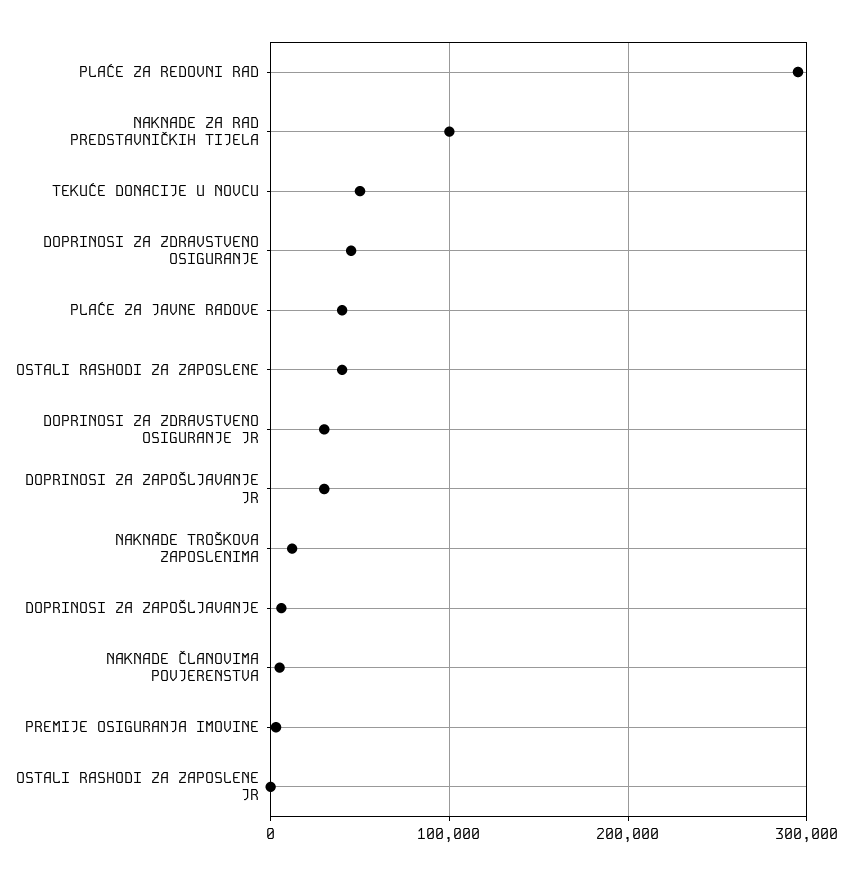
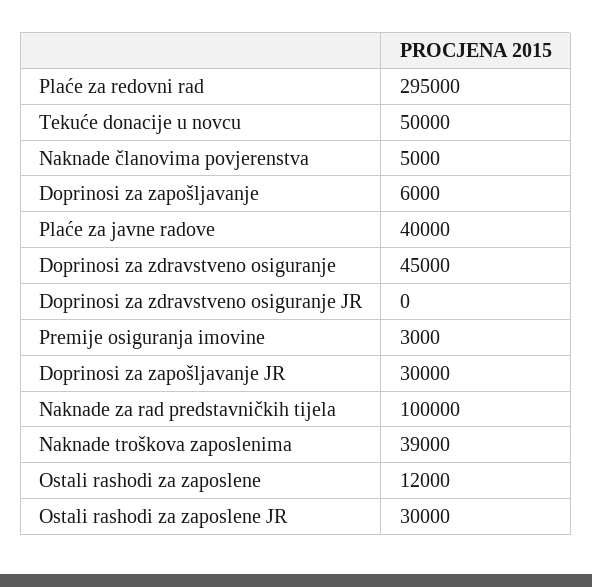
  {
    "PLAĆE ZA REDOVNI RAD": 295000,
    "NAKNADE ZA RAD PREDSTAVNIČKIH TIJELA": 100000,
    "TEKUĆE DONACIJE U NOVCU": 50000,
    "DOPRINOSI ZA ZDRAVSTVENO OSIGURANJE": 45000,
    "PLAĆE ZA JAVNE RADOVE": 40000,
-   "OSTALI RASHODI ZA ZAPOSLENE": 40000,
+   "OSTALI RASHODI ZA ZAPOSLENE": 12000,
-   "DOPRINOSI ZA ZDRAVSTVENO OSIGURANJE JR": 30000,
+   "DOPRINOSI ZA ZDRAVSTVENO OSIGURANJE JR": 0,
    "DOPRINOSI ZA ZAPOŠLJAVANJE JR": 30000,
-   "NAKNADE TROŠKOVA ZAPOSLENIMA": 10000,
+   "NAKNADE TROŠKOVA ZAPOSLENIMA": 39000,
    "DOPRINOSI ZA ZAPOŠLJAVANJE": 6000,
    "NAKNADE ČLANOVIMA POVJERENSTVA": 5000,
    "PREMIJE OSIGURANJA IMOVINE": 3000,
-   "OSTALI RASHODI ZA ZAPOSLENE JR": 0
+   "OSTALI RASHODI ZA ZAPOSLENE JR": 30000
  }

